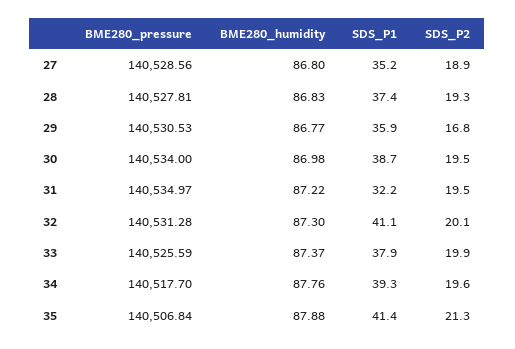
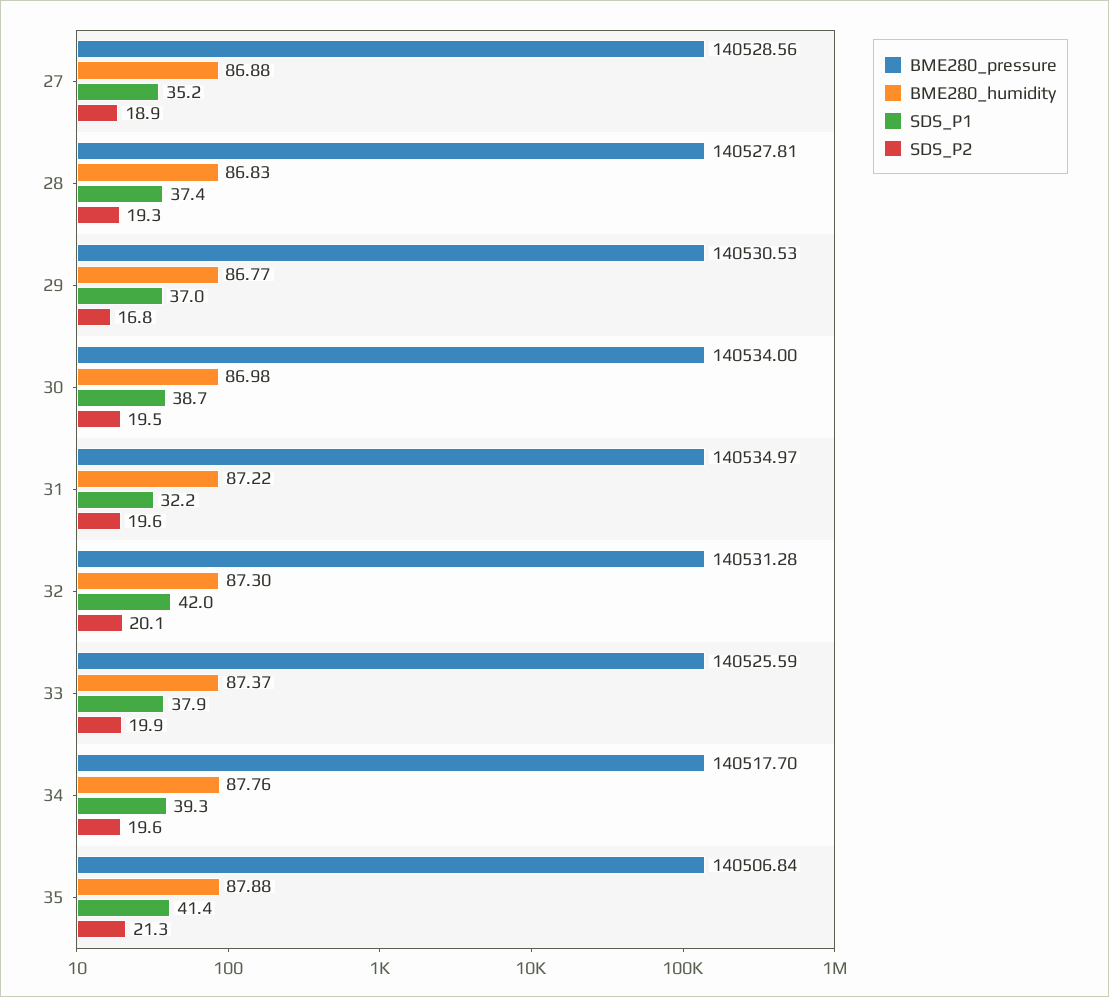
  {
    "BME280_pressure": {
      "27": 140528.56,
      "28": 140527.81,
      "29": 140530.53,
      "30": 140534,
      "31": 140534.97,
      "32": 140531.28,
      "33": 140525.59,
      "34": 140517.7,
      "35": 140506.84
    },
    "BME280_humidity": {
-     "27": 86.8,
+     "27": 86.88,
      "28": 86.83,
      "29": 86.77,
      "30": 86.98,
      "31": 87.22,
      "32": 87.3,
      "33": 87.37,
      "34": 87.76,
      "35": 87.88
    },
    "SDS_P1": {
      "27": 35.2,
      "28": 37.4,
-     "29": 35.9,
+     "29": 37,
      "30": 38.7,
      "31": 32.2,
-     "32": 41.1,
+     "32": 42,
      "33": 37.9,
      "34": 39.3,
      "35": 41.4
    },
    "SDS_P2": {
      "27": 18.9,
      "28": 19.3,
      "29": 16.8,
      "30": 19.5,
-     "31": 19.5,
+     "31": 19.6,
      "32": 20.1,
      "33": 19.9,
      "34": 19.6,
      "35": 21.3
    }
  }

